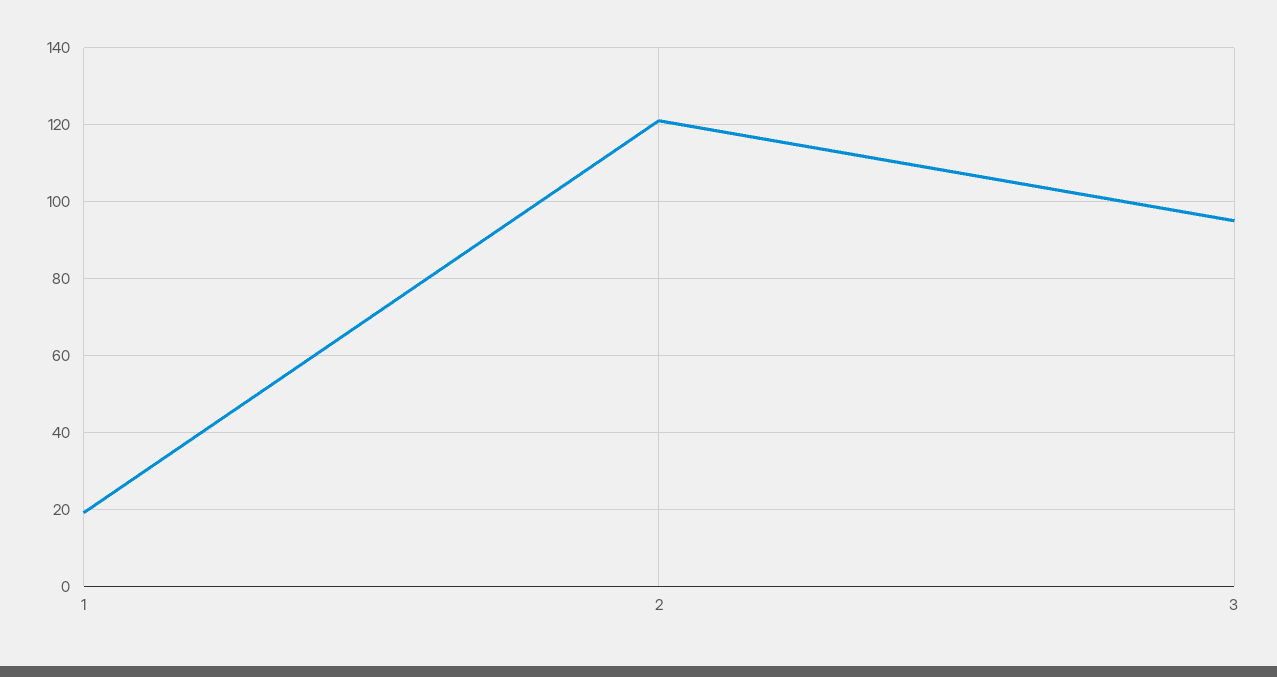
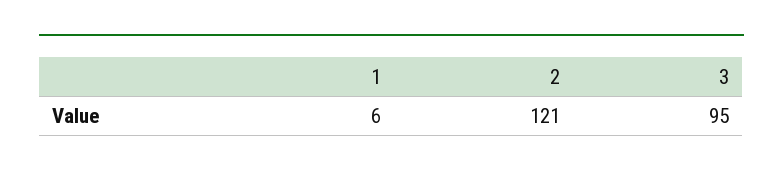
  {
-   "1": 20,
+   "1": 6,
    "2": 121,
    "3": 95
  }

